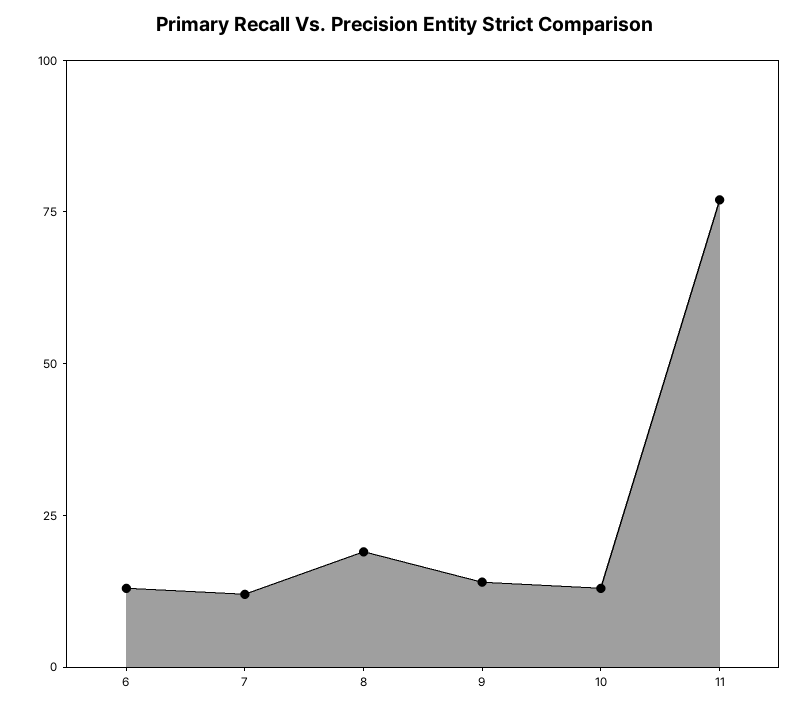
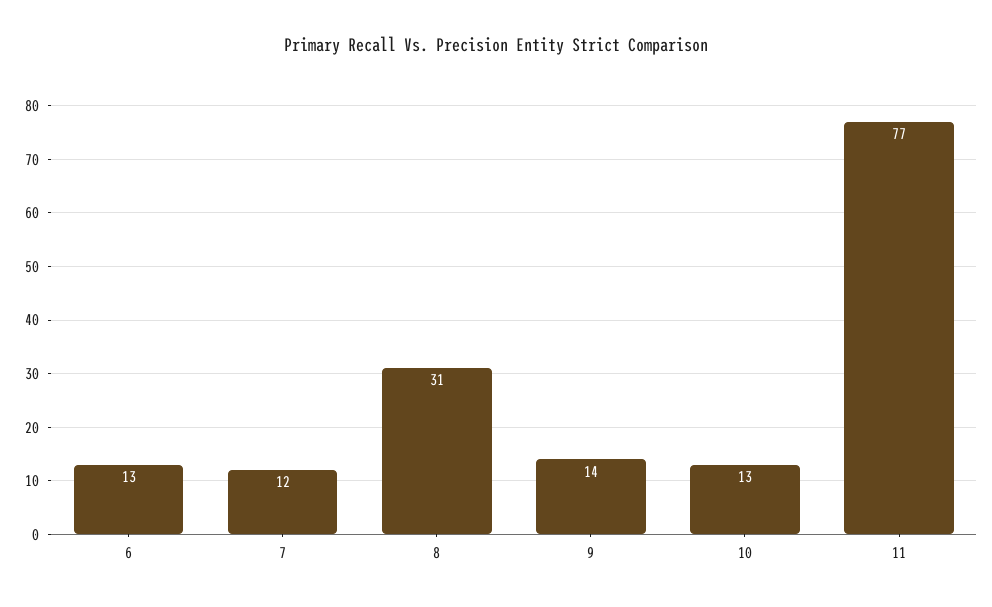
  {
    "6": 13,
    "7": 12,
-   "8": 20,
+   "8": 31,
    "9": 14,
    "10": 13,
    "11": 77
  }

